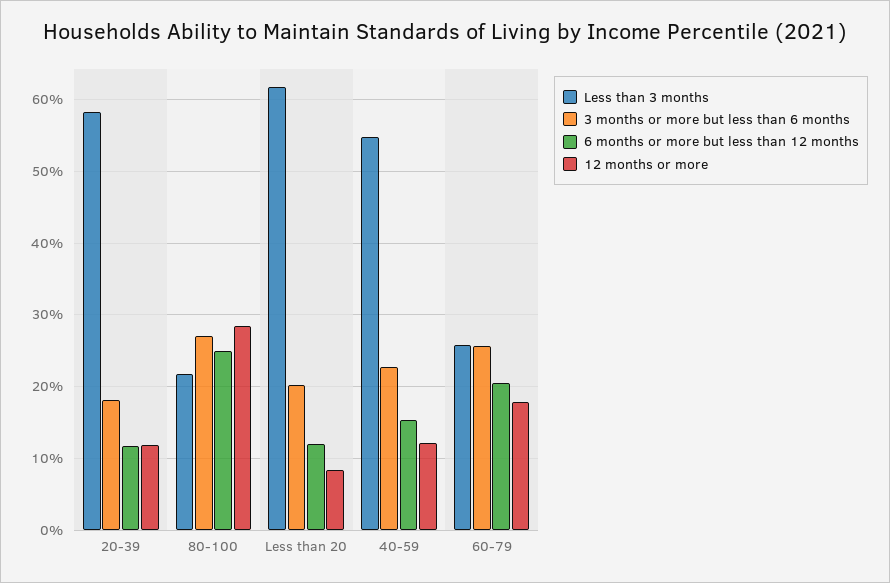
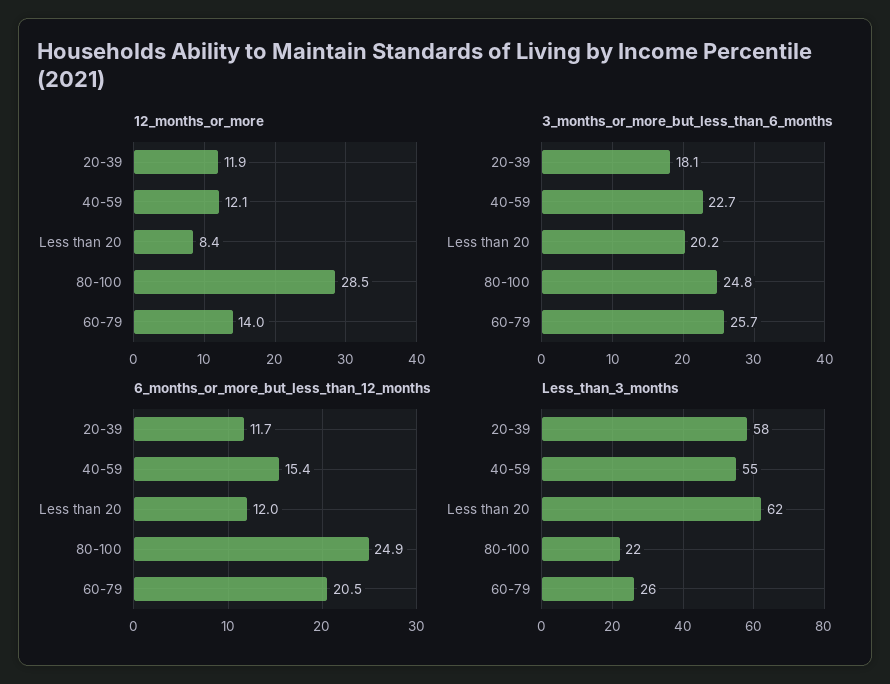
  {
    "Less than 3 months": {
      "20-39": 58,
      "80-100": 22,
      "Less than 20": 62,
      "40-59": 55,
      "60-79": 26
    },
    "3 months or more but less than 6 months": {
      "20-39": 18.1,
-     "80-100": 27,
+     "80-100": 24.8,
      "Less than 20": 20.2,
      "40-59": 22.7,
      "60-79": 25.7
    },
    "6 months or more but less than 12 months": {
      "20-39": 11.7,
      "80-100": 24.9,
      "Less than 20": 12,
      "40-59": 15.4,
      "60-79": 20.5
    },
    "12 months or more": {
      "20-39": 11.9,
      "80-100": 28.5,
      "Less than 20": 8.4,
      "40-59": 12.1,
-     "60-79": 18
+     "60-79": 14
    }
  }

